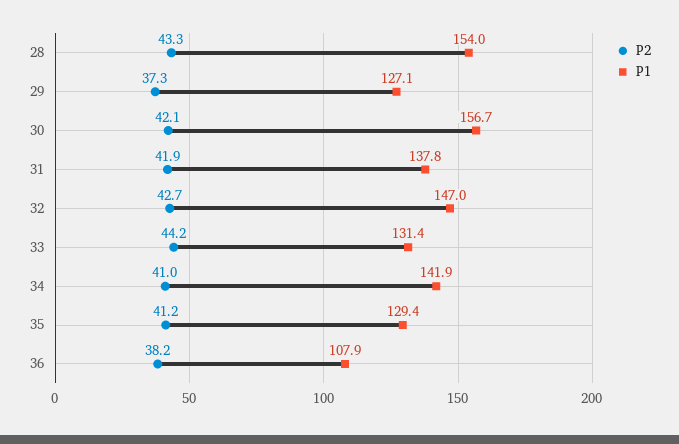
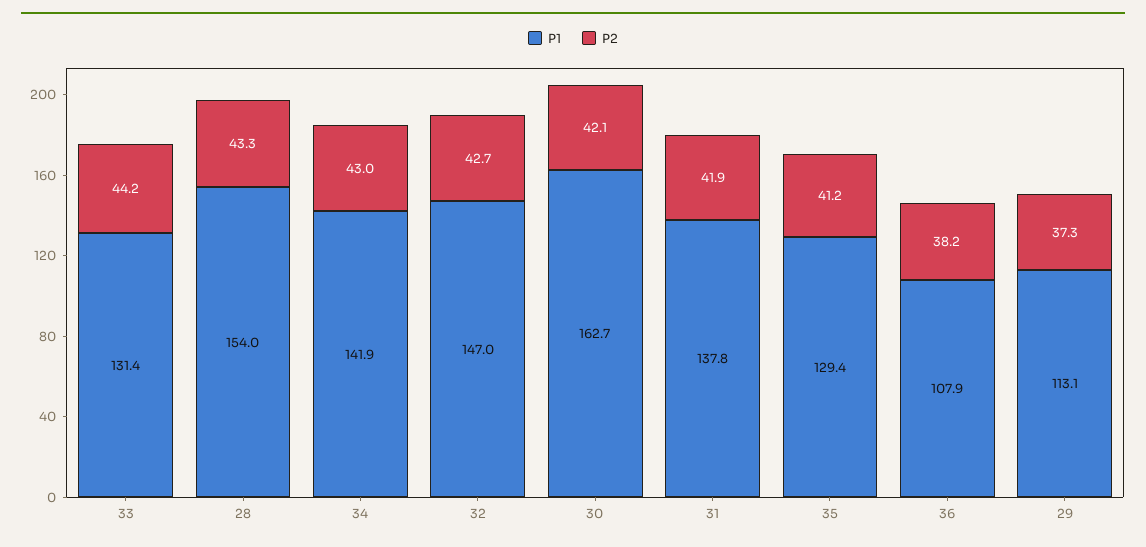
  {
    "P2": {
      "28": 43.3,
      "29": 37.3,
      "30": 42.1,
      "31": 41.9,
      "32": 42.7,
      "33": 44.2,
-     "34": 41,
+     "34": 43,
      "35": 41.2,
      "36": 38.2
    },
    "P1": {
      "28": 154,
-     "29": 127.1,
+     "29": 113.1,
-     "30": 156.7,
+     "30": 162.7,
      "31": 137.8,
      "32": 147,
      "33": 131.4,
      "34": 141.9,
      "35": 129.4,
      "36": 107.9
    }
  }

